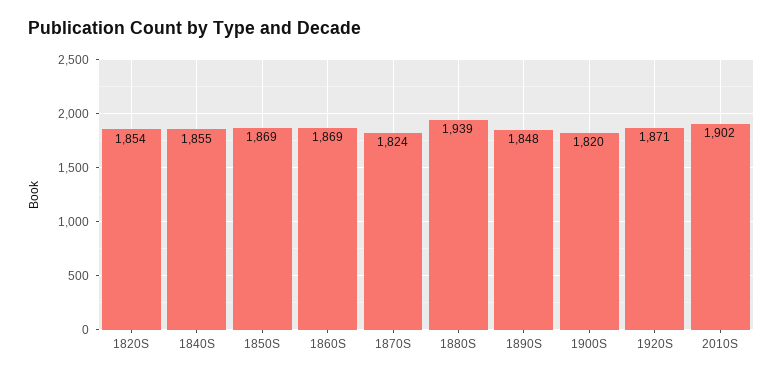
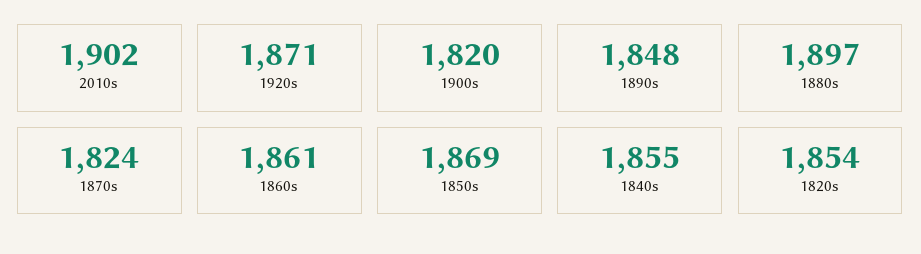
  {
    "1820S": 1854,
    "1840S": 1855,
    "1850S": 1869,
-   "1860S": 1869,
+   "1860S": 1861,
    "1870S": 1824,
-   "1880S": 1939,
+   "1880S": 1897,
    "1890S": 1848,
    "1900S": 1820,
    "1920S": 1871,
    "2010S": 1902
  }

